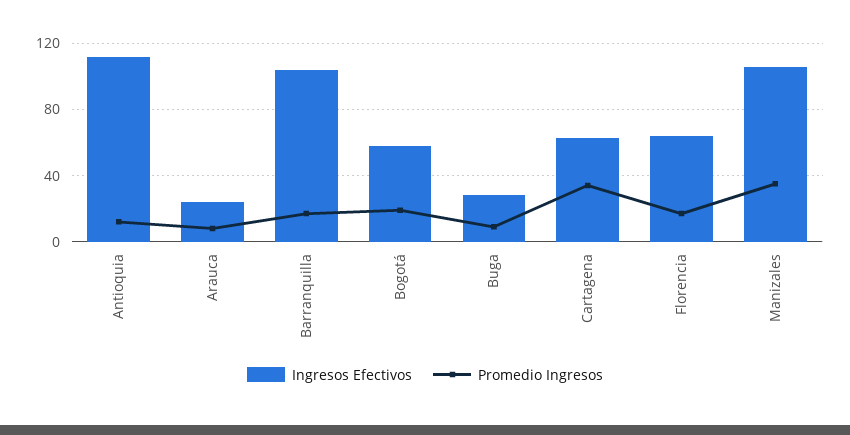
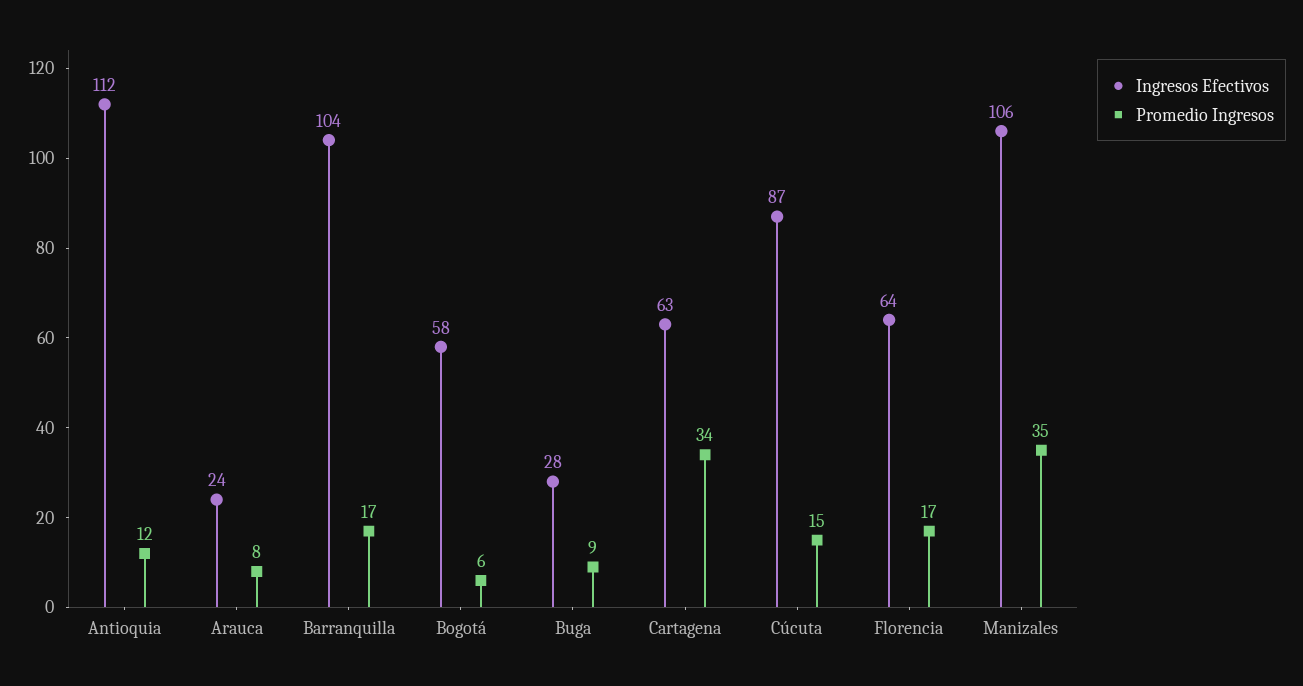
  {
    "Ingresos Efectivos": {
      "Antioquia": 112,
      "Arauca": 24,
      "Barranquilla": 104,
      "Bogotá": 58,
      "Buga": 28,
      "Cartagena": 63,
      "Florencia": 64,
-     "Manizales": 106
+     "Manizales": 106,
+     "Cúcuta": 87
    },
    "Promedio Ingresos": {
      "Antioquia": 12,
      "Arauca": 8,
      "Barranquilla": 17,
-     "Bogotá": 20,
+     "Bogotá": 6,
      "Buga": 9,
      "Cartagena": 34,
      "Florencia": 17,
-     "Manizales": 35
+     "Manizales": 35,
+     "Cúcuta": 15
    }
  }

